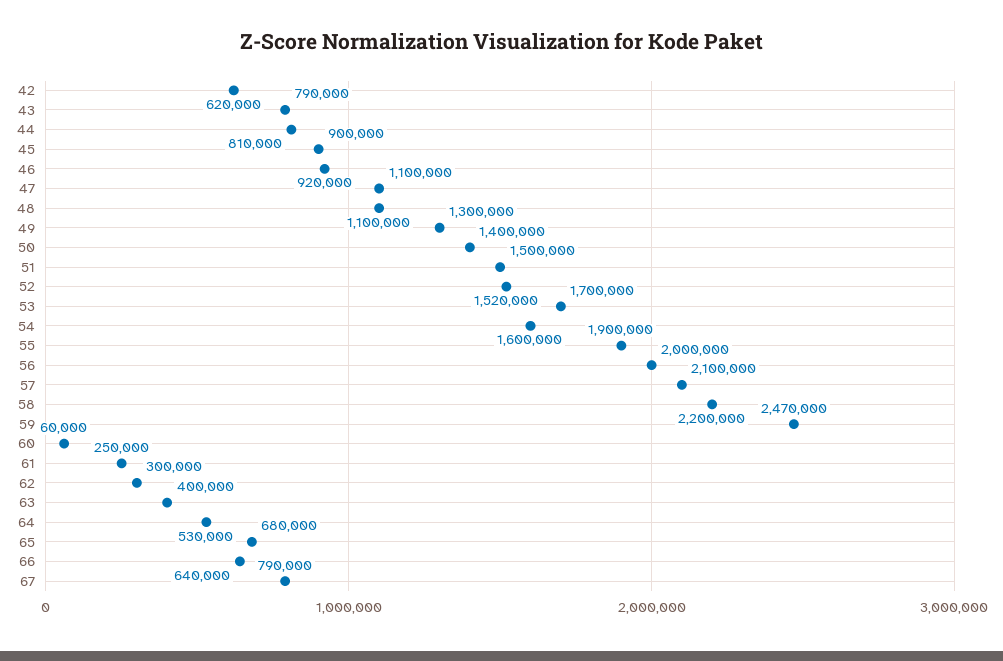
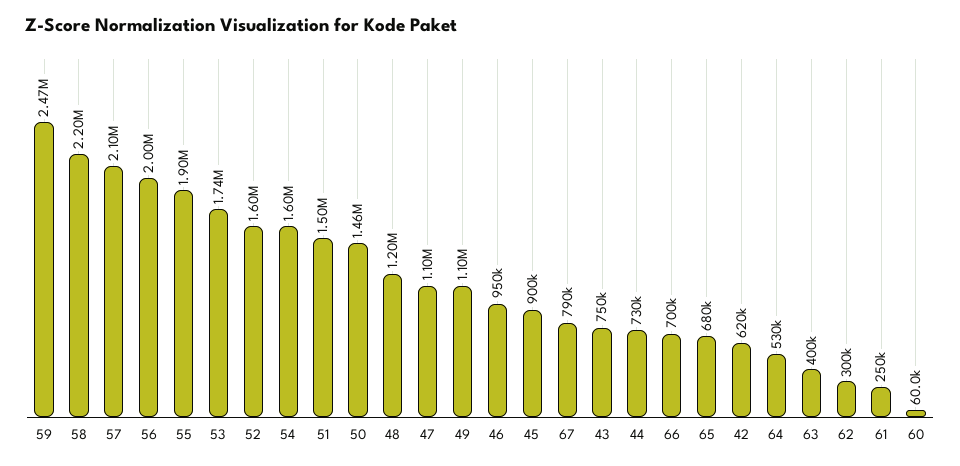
  {
    "42": 620000,
-   "43": 790000,
+   "43": 750000,
-   "44": 810000,
+   "44": 730000,
    "45": 900000,
-   "46": 920000,
+   "46": 950000,
    "47": 1100000,
-   "48": 1100000,
+   "48": 1200000,
-   "49": 1300000,
+   "49": 1100000,
-   "50": 1400000,
+   "50": 1460000,
    "51": 1500000,
-   "52": 1520000,
+   "52": 1600000,
-   "53": 1700000,
+   "53": 1740000,
    "54": 1600000,
    "55": 1900000,
    "56": 2000000,
    "57": 2100000,
    "58": 2200000,
    "59": 2470000,
    "60": 60000,
    "61": 250000,
    "62": 300000,
    "63": 400000,
    "64": 530000,
    "65": 680000,
-   "66": 640000,
+   "66": 700000,
    "67": 790000
  }

